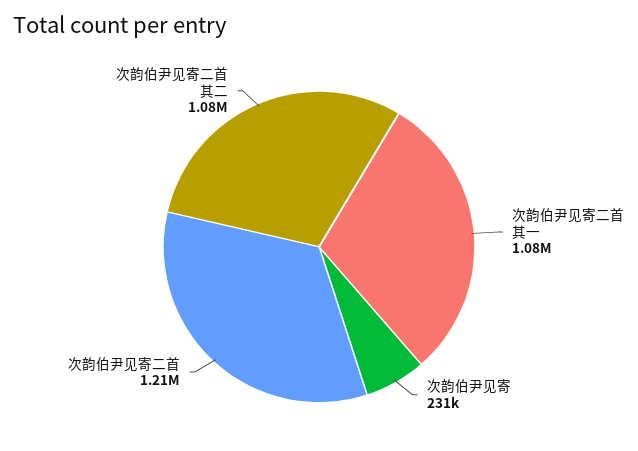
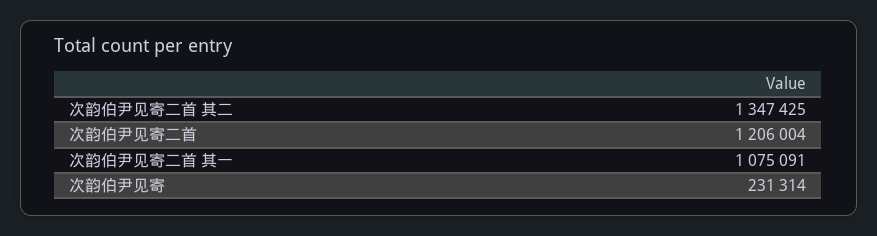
  {
    "次韵伯尹见寄二首 其一": 1075091,
    "次韵伯尹见寄": 231314,
    "次韵伯尹见寄二首": 1206004,
-   "次韵伯尹见寄二首 其二": 1080000
+   "次韵伯尹见寄二首 其二": 1347425
  }

